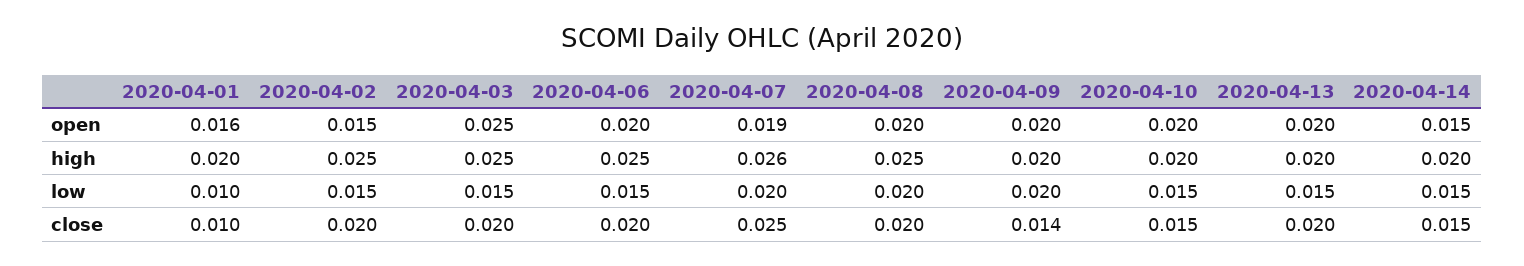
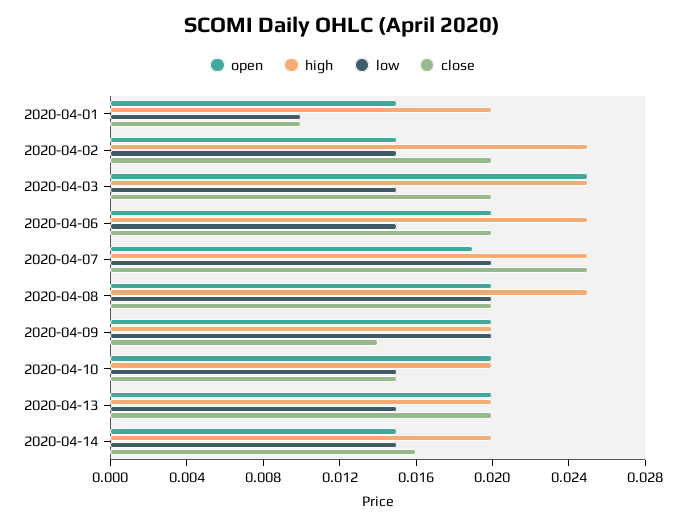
  {
    "open": {
-     "2020-04-01": 0.016,
+     "2020-04-01": 0.015,
      "2020-04-02": 0.015,
      "2020-04-03": 0.025,
      "2020-04-06": 0.02,
      "2020-04-07": 0.019,
      "2020-04-08": 0.02,
      "2020-04-09": 0.02,
      "2020-04-10": 0.02,
      "2020-04-13": 0.02,
      "2020-04-14": 0.015
    },
    "high": {
      "2020-04-01": 0.02,
      "2020-04-02": 0.025,
      "2020-04-03": 0.025,
      "2020-04-06": 0.025,
-     "2020-04-07": 0.026,
+     "2020-04-07": 0.025,
      "2020-04-08": 0.025,
      "2020-04-09": 0.02,
      "2020-04-10": 0.02,
      "2020-04-13": 0.02,
      "2020-04-14": 0.02
    },
    "low": {
      "2020-04-01": 0.01,
      "2020-04-02": 0.015,
      "2020-04-03": 0.015,
      "2020-04-06": 0.015,
      "2020-04-07": 0.02,
      "2020-04-08": 0.02,
      "2020-04-09": 0.02,
      "2020-04-10": 0.015,
      "2020-04-13": 0.015,
      "2020-04-14": 0.015
    },
    "close": {
      "2020-04-01": 0.01,
      "2020-04-02": 0.02,
      "2020-04-03": 0.02,
      "2020-04-06": 0.02,
      "2020-04-07": 0.025,
      "2020-04-08": 0.02,
      "2020-04-09": 0.014,
      "2020-04-10": 0.015,
      "2020-04-13": 0.02,
-     "2020-04-14": 0.015
+     "2020-04-14": 0.016
    }
  }

